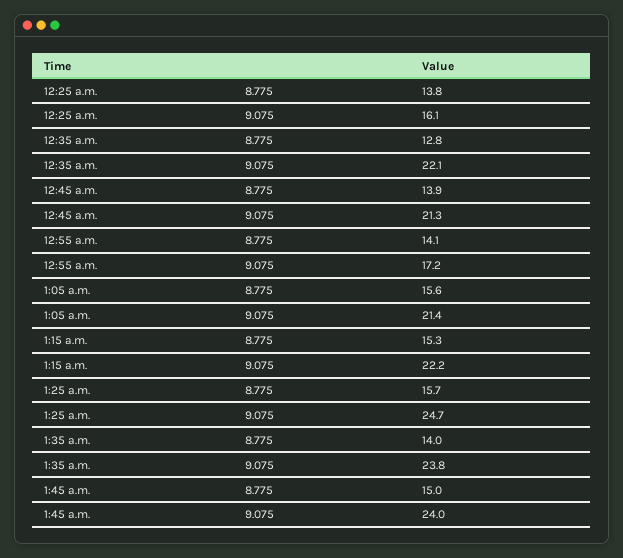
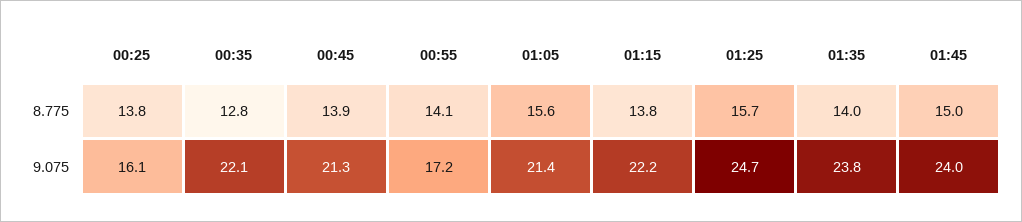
  {
    "12:25 a.m.": {
      "8.775": 13.8,
      "9.075": 16.1
    },
    "12:35 a.m.": {
      "8.775": 12.8,
      "9.075": 22.1
    },
    "12:45 a.m.": {
      "8.775": 13.9,
      "9.075": 21.3
    },
    "12:55 a.m.": {
      "8.775": 14.1,
      "9.075": 17.2
    },
    "1:05 a.m.": {
      "8.775": 15.6,
      "9.075": 21.4
    },
    "1:15 a.m.": {
-     "8.775": 15.3,
+     "8.775": 13.8,
      "9.075": 22.2
    },
    "1:25 a.m.": {
      "8.775": 15.7,
      "9.075": 24.7
    },
    "1:35 a.m.": {
      "8.775": 14,
      "9.075": 23.8
    },
    "1:45 a.m.": {
      "8.775": 15,
      "9.075": 24
    }
  }

